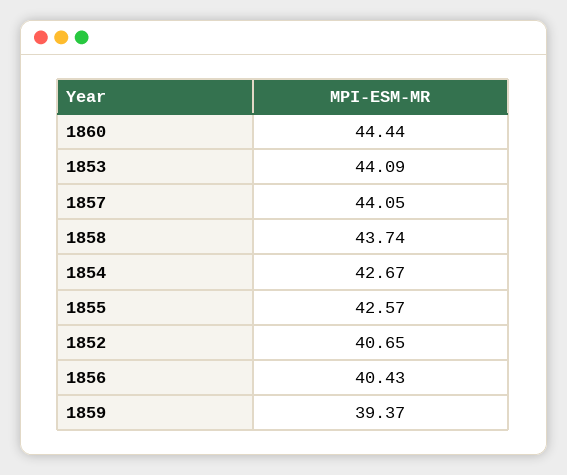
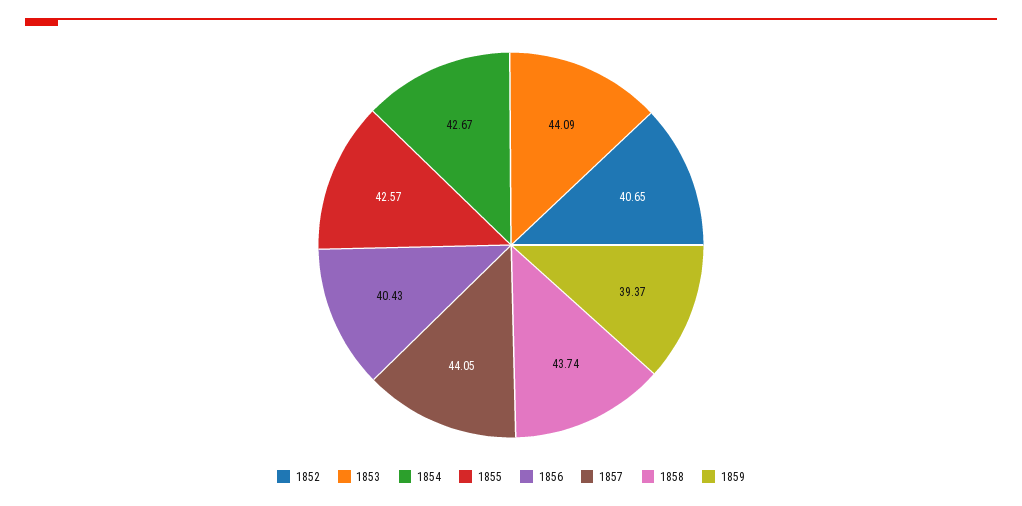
  {
-   "1860": 44.44,
    "1853": 44.09,
    "1857": 44.05,
    "1858": 43.74,
    "1854": 42.67,
    "1855": 42.57,
    "1852": 40.65,
    "1856": 40.43,
    "1859": 39.37
  }

